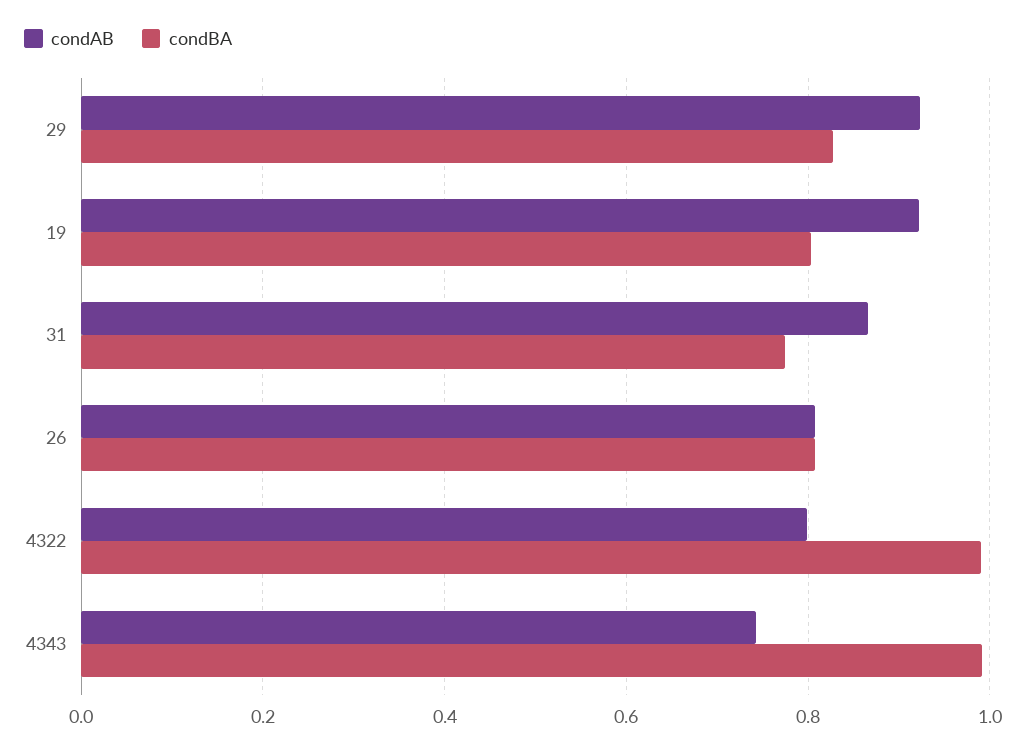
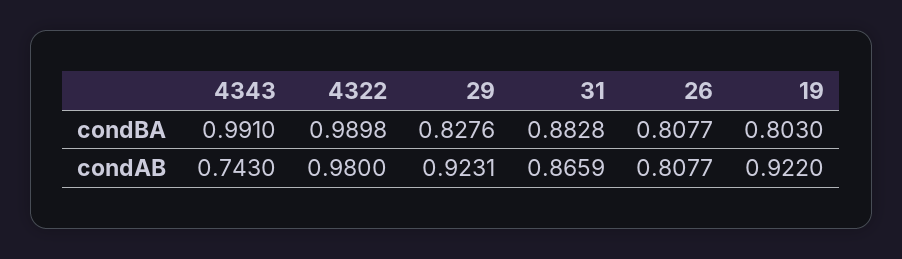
  {
    "condAB": {
      "29": 0.9231,
      "19": 0.922,
      "31": 0.8659,
      "26": 0.8077,
-     "4322": 0.8,
+     "4322": 0.98,
      "4343": 0.743
    },
    "condBA": {
      "29": 0.8276,
      "19": 0.803,
-     "31": 0.78,
+     "31": 0.8828,
      "26": 0.8077,
      "4322": 0.9898,
      "4343": 0.991
    }
  }

